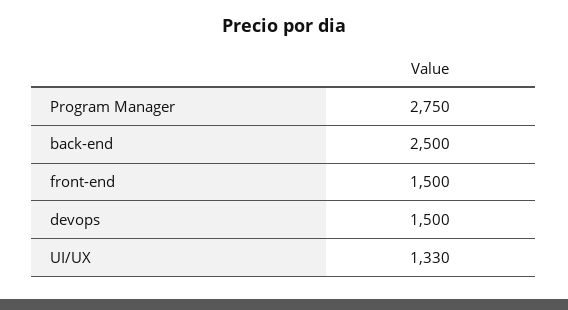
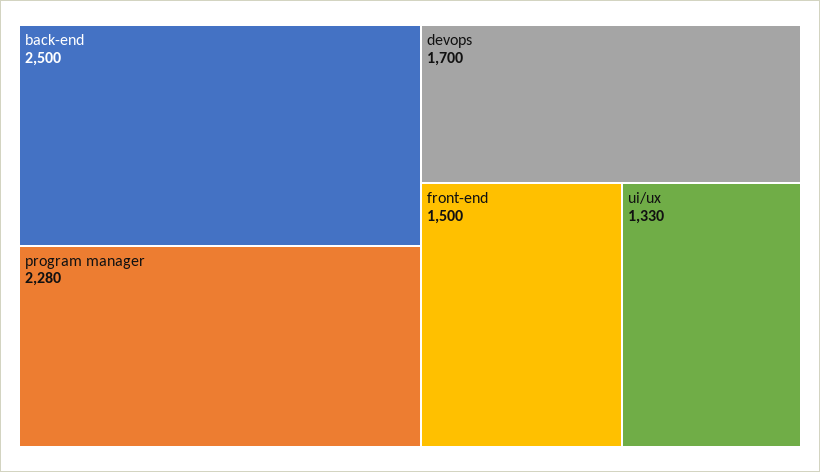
  {
-   "Program Manager": 2750,
+   "Program Manager": 2280,
    "back-end": 2500,
    "front-end": 1500,
-   "devops": 1500,
+   "devops": 1700,
    "UI/UX": 1330
  }

